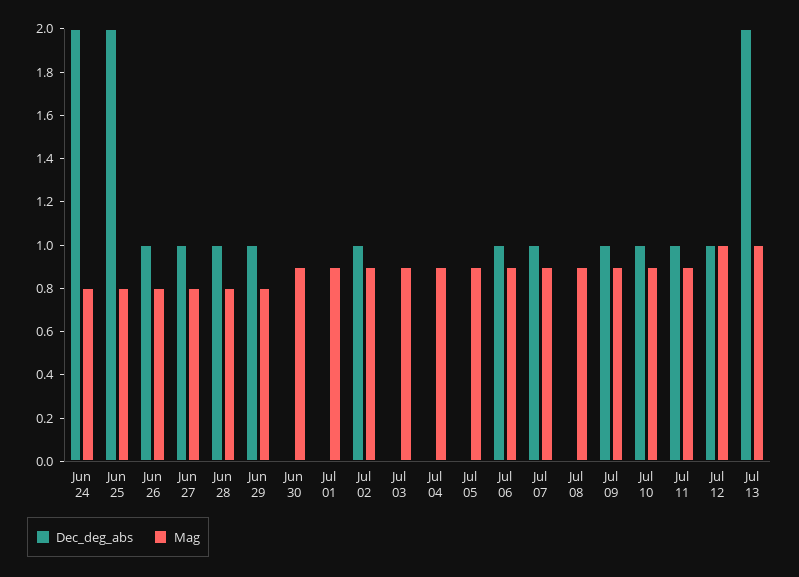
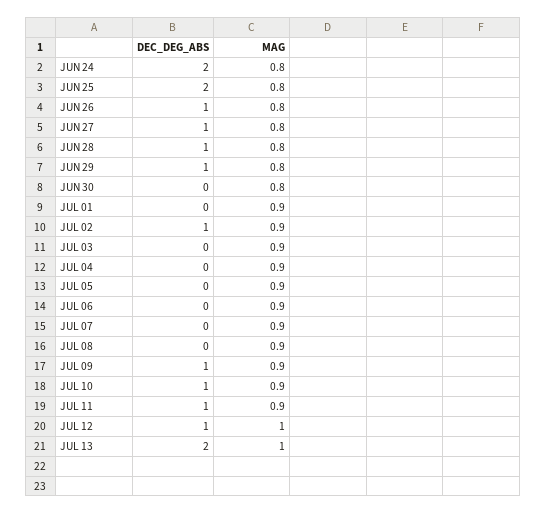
  {
    "Dec_deg_abs": {
      "Jun 24": 2,
      "Jun 25": 2,
      "Jun 26": 1,
      "Jun 27": 1,
      "Jun 28": 1,
      "Jun 29": 1,
      "Jun 30": 0,
      "Jul 01": 0,
      "Jul 02": 1,
      "Jul 03": 0,
      "Jul 04": 0,
      "Jul 05": 0,
-     "Jul 06": 1,
+     "Jul 06": 0,
-     "Jul 07": 1,
+     "Jul 07": 0,
      "Jul 08": 0,
      "Jul 09": 1,
      "Jul 10": 1,
      "Jul 11": 1,
      "Jul 12": 1,
      "Jul 13": 2
    },
    "Mag": {
      "Jun 24": 0.8,
      "Jun 25": 0.8,
      "Jun 26": 0.8,
      "Jun 27": 0.8,
      "Jun 28": 0.8,
      "Jun 29": 0.8,
-     "Jun 30": 0.9,
+     "Jun 30": 0.8,
      "Jul 01": 0.9,
      "Jul 02": 0.9,
      "Jul 03": 0.9,
      "Jul 04": 0.9,
      "Jul 05": 0.9,
      "Jul 06": 0.9,
      "Jul 07": 0.9,
      "Jul 08": 0.9,
      "Jul 09": 0.9,
      "Jul 10": 0.9,
      "Jul 11": 0.9,
      "Jul 12": 1,
      "Jul 13": 1
    }
  }

